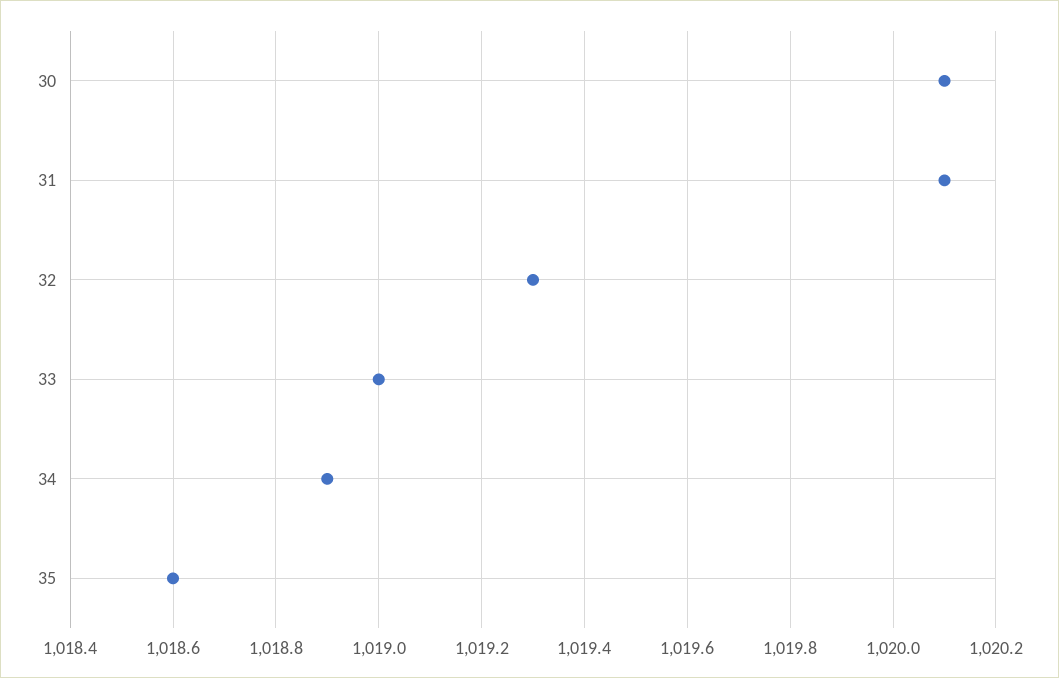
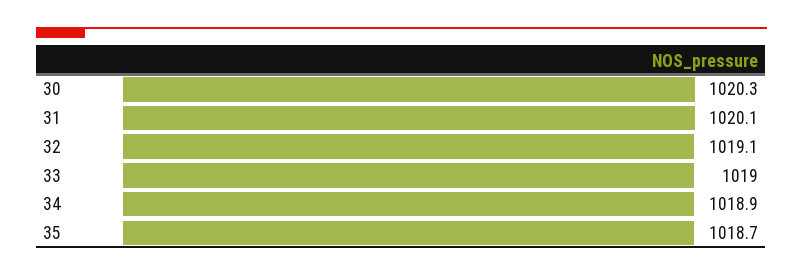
  {
-   "30": 1020.1,
+   "30": 1020.3,
    "31": 1020.1,
-   "32": 1019.3,
+   "32": 1019.1,
    "33": 1019,
    "34": 1018.9,
-   "35": 1018.6
+   "35": 1018.7
  }

